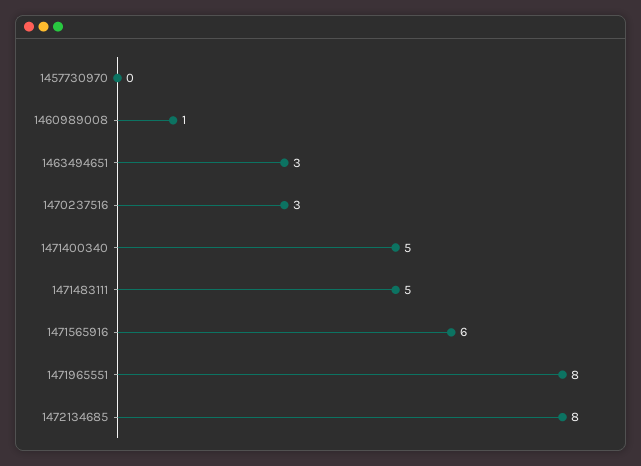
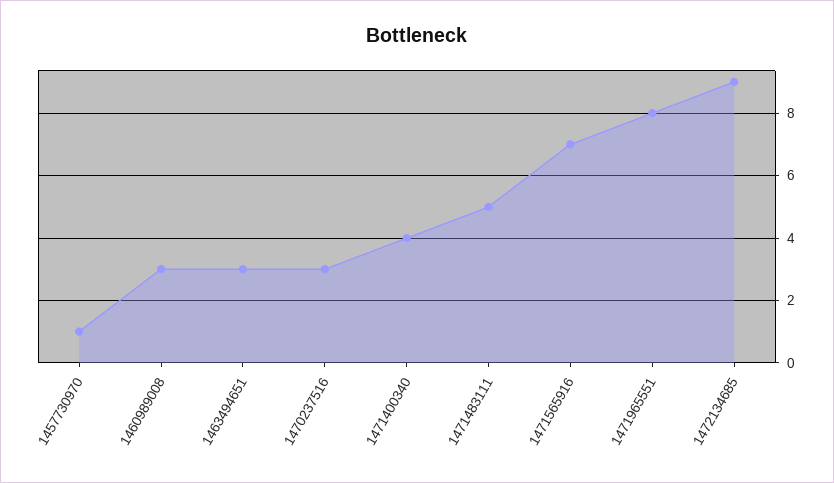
  {
-   "1457730970": 0,
+   "1457730970": 1,
-   "1460989008": 1,
+   "1460989008": 3,
    "1463494651": 3,
    "1470237516": 3,
-   "1471400340": 5,
+   "1471400340": 4,
    "1471483111": 5,
-   "1471565916": 6,
+   "1471565916": 7,
    "1471965551": 8,
-   "1472134685": 8
+   "1472134685": 9
  }

